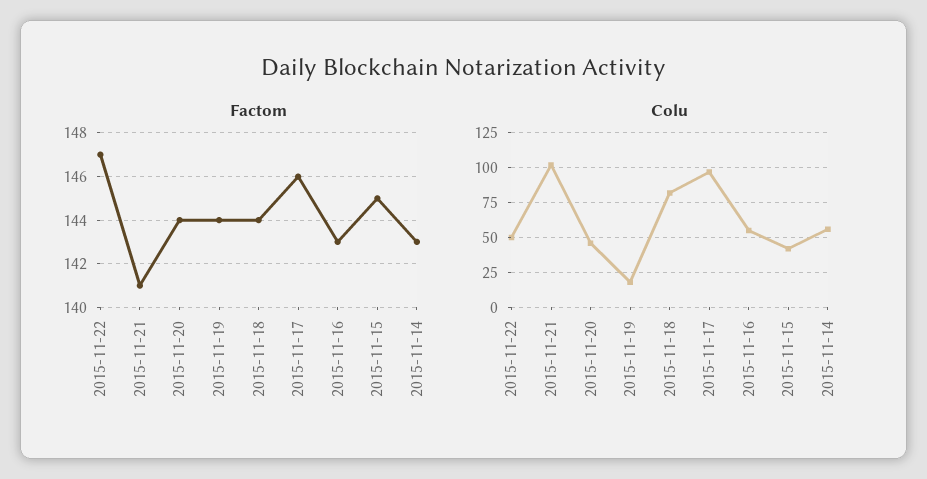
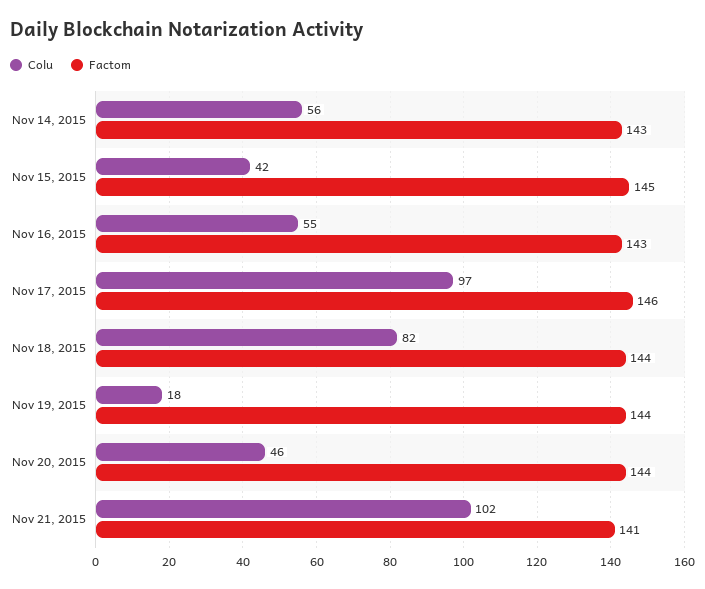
  {
    "Factom": {
-     "2015-11-22": 147,
      "2015-11-21": 141,
      "2015-11-20": 144,
      "2015-11-19": 144,
      "2015-11-18": 144,
      "2015-11-17": 146,
      "2015-11-16": 143,
      "2015-11-15": 145,
      "2015-11-14": 143
    },
    "Colu": {
-     "2015-11-22": 50,
      "2015-11-21": 102,
      "2015-11-20": 46,
      "2015-11-19": 18,
      "2015-11-18": 82,
      "2015-11-17": 97,
      "2015-11-16": 55,
      "2015-11-15": 42,
      "2015-11-14": 56
    }
  }

